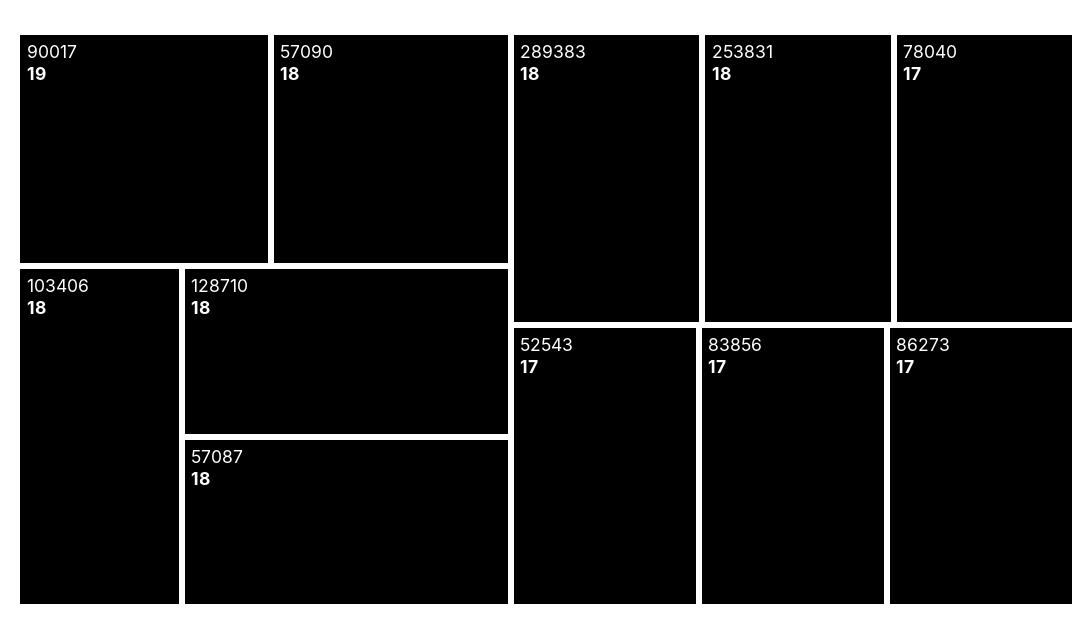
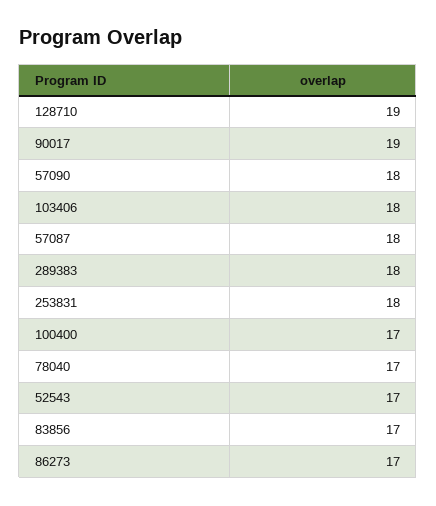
  {
    "90017": 19,
    "57090": 18,
    "103406": 18,
-   "128710": 18,
+   "128710": 19,
    "57087": 18,
    "289383": 18,
    "253831": 18,
    "78040": 17,
    "52543": 17,
    "83856": 17,
-   "86273": 17
+   "86273": 17,
+   "100400": 17
  }

